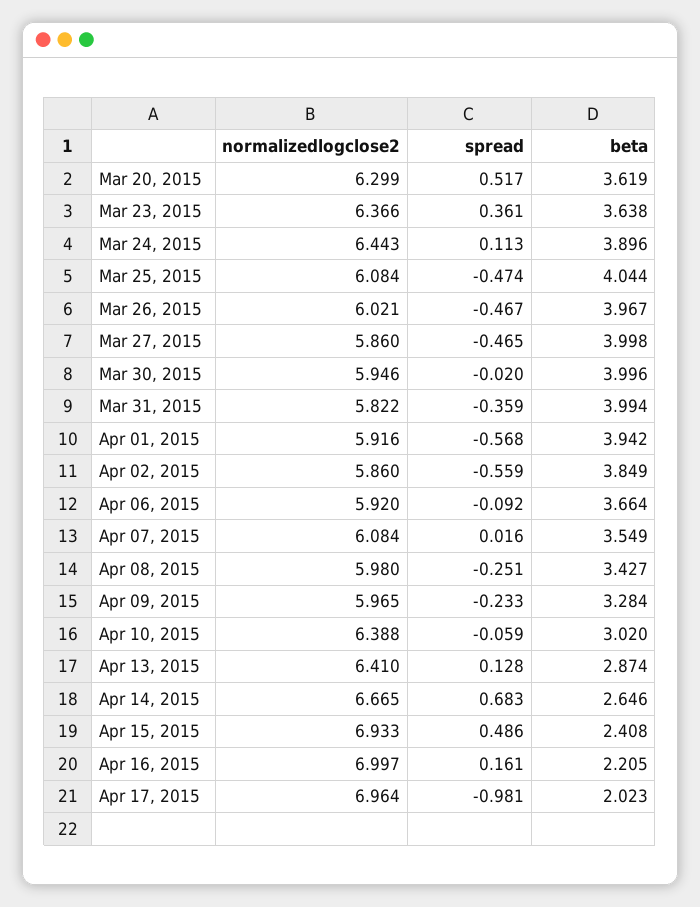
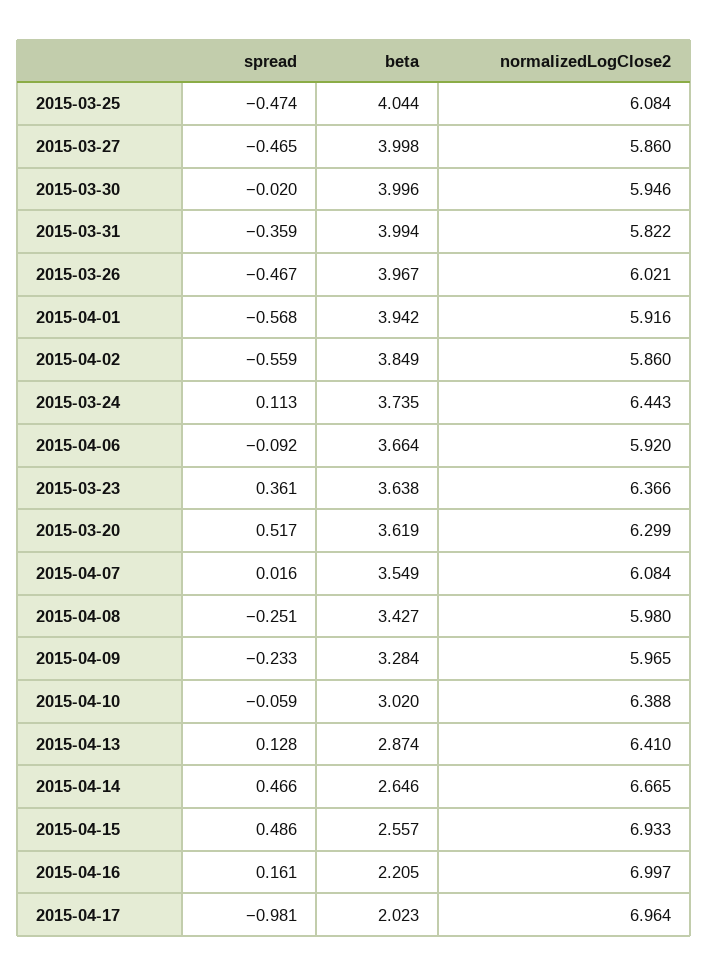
  {
    "normalizedlogclose2": {
      "Mar 20, 2015": 6.299,
      "Mar 23, 2015": 6.366,
      "Mar 24, 2015": 6.443,
      "Mar 25, 2015": 6.084,
      "Mar 26, 2015": 6.021,
      "Mar 27, 2015": 5.86,
      "Mar 30, 2015": 5.946,
      "Mar 31, 2015": 5.822,
      "Apr 01, 2015": 5.916,
      "Apr 02, 2015": 5.86,
      "Apr 06, 2015": 5.92,
      "Apr 07, 2015": 6.084,
      "Apr 08, 2015": 5.98,
      "Apr 09, 2015": 5.965,
      "Apr 10, 2015": 6.388,
      "Apr 13, 2015": 6.41,
      "Apr 14, 2015": 6.665,
      "Apr 15, 2015": 6.933,
      "Apr 16, 2015": 6.997,
      "Apr 17, 2015": 6.964
    },
    "spread": {
      "Mar 20, 2015": 0.517,
      "Mar 23, 2015": 0.361,
      "Mar 24, 2015": 0.113,
      "Mar 25, 2015": -0.474,
      "Mar 26, 2015": -0.467,
      "Mar 27, 2015": -0.465,
      "Mar 30, 2015": -0.02,
      "Mar 31, 2015": -0.359,
      "Apr 01, 2015": -0.568,
      "Apr 02, 2015": -0.559,
      "Apr 06, 2015": -0.092,
      "Apr 07, 2015": 0.016,
      "Apr 08, 2015": -0.251,
      "Apr 09, 2015": -0.233,
      "Apr 10, 2015": -0.059,
      "Apr 13, 2015": 0.128,
-     "Apr 14, 2015": 0.683,
+     "Apr 14, 2015": 0.466,
      "Apr 15, 2015": 0.486,
      "Apr 16, 2015": 0.161,
      "Apr 17, 2015": -0.981
    },
    "beta": {
      "Mar 20, 2015": 3.619,
      "Mar 23, 2015": 3.638,
-     "Mar 24, 2015": 3.896,
+     "Mar 24, 2015": 3.735,
      "Mar 25, 2015": 4.044,
      "Mar 26, 2015": 3.967,
      "Mar 27, 2015": 3.998,
      "Mar 30, 2015": 3.996,
      "Mar 31, 2015": 3.994,
      "Apr 01, 2015": 3.942,
      "Apr 02, 2015": 3.849,
      "Apr 06, 2015": 3.664,
      "Apr 07, 2015": 3.549,
      "Apr 08, 2015": 3.427,
      "Apr 09, 2015": 3.284,
      "Apr 10, 2015": 3.02,
      "Apr 13, 2015": 2.874,
      "Apr 14, 2015": 2.646,
-     "Apr 15, 2015": 2.408,
+     "Apr 15, 2015": 2.557,
      "Apr 16, 2015": 2.205,
      "Apr 17, 2015": 2.023
    }
  }

